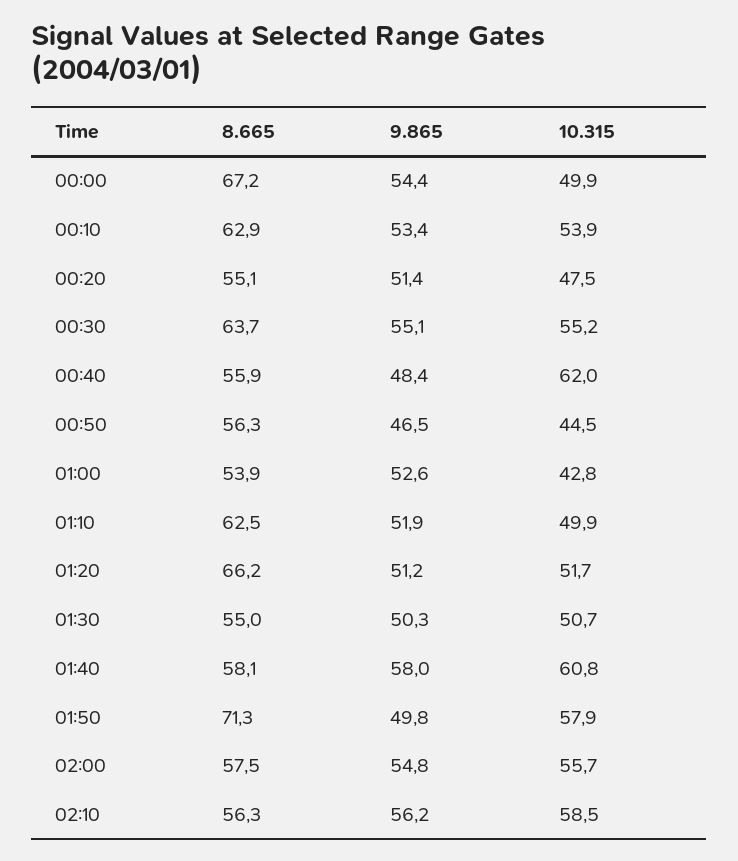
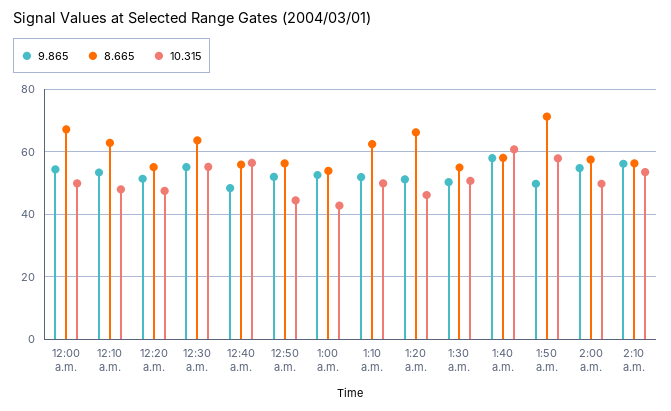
  {
    "8.665": {
      "00:00": 67.2,
      "00:10": 62.9,
      "00:20": 55.1,
      "00:30": 63.7,
      "00:40": 55.9,
      "00:50": 56.3,
      "01:00": 53.9,
      "01:10": 62.5,
      "01:20": 66.2,
      "01:30": 55,
      "01:40": 58.1,
      "01:50": 71.3,
      "02:00": 57.5,
      "02:10": 56.3
    },
    "9.865": {
      "00:00": 54.4,
      "00:10": 53.4,
      "00:20": 51.4,
      "00:30": 55.1,
      "00:40": 48.4,
-     "00:50": 46.5,
+     "00:50": 52,
      "01:00": 52.6,
      "01:10": 51.9,
      "01:20": 51.2,
      "01:30": 50.3,
      "01:40": 58,
      "01:50": 49.8,
      "02:00": 54.8,
      "02:10": 56.2
    },
    "10.315": {
      "00:00": 49.9,
-     "00:10": 53.9,
+     "00:10": 48,
      "00:20": 47.5,
      "00:30": 55.2,
-     "00:40": 62,
+     "00:40": 56,
      "00:50": 44.5,
      "01:00": 42.8,
      "01:10": 49.9,
-     "01:20": 51.7,
+     "01:20": 46,
      "01:30": 50.7,
      "01:40": 60.8,
      "01:50": 57.9,
-     "02:00": 55.7,
+     "02:00": 50,
-     "02:10": 58.5
+     "02:10": 54
    }
  }

